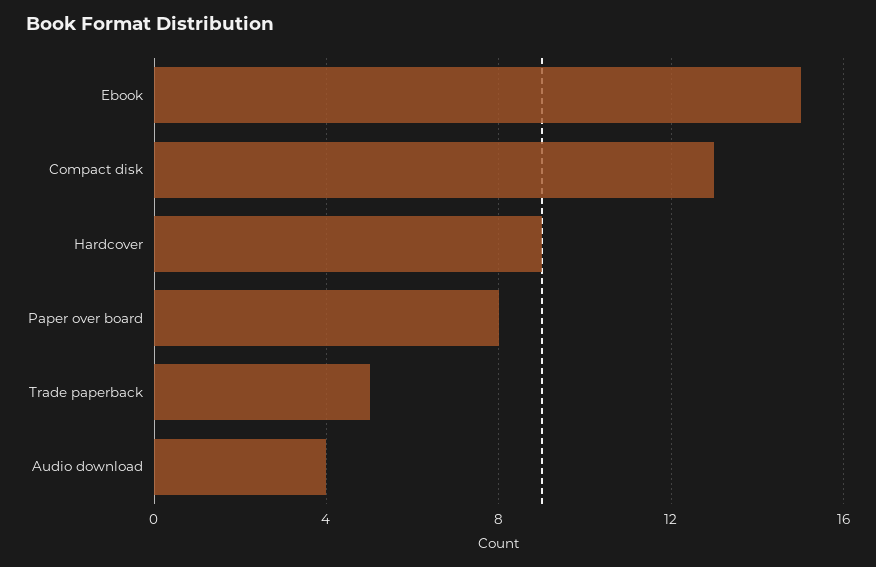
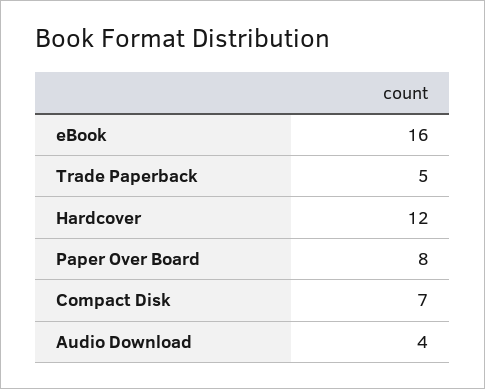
  {
-   "Ebook": 15,
+   "Ebook": 16,
-   "Compact disk": 13,
+   "Compact disk": 7,
-   "Hardcover": 9,
+   "Hardcover": 12,
    "Paper over board": 8,
    "Trade paperback": 5,
    "Audio download": 4
  }

